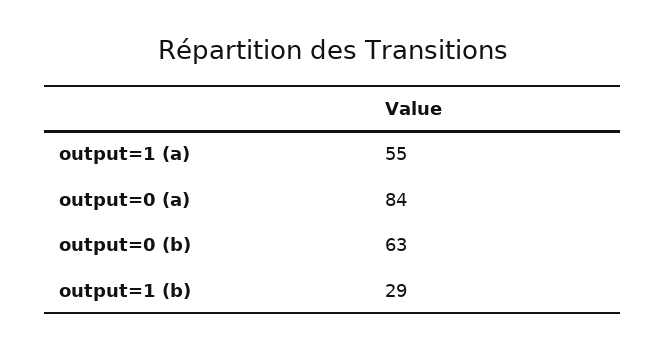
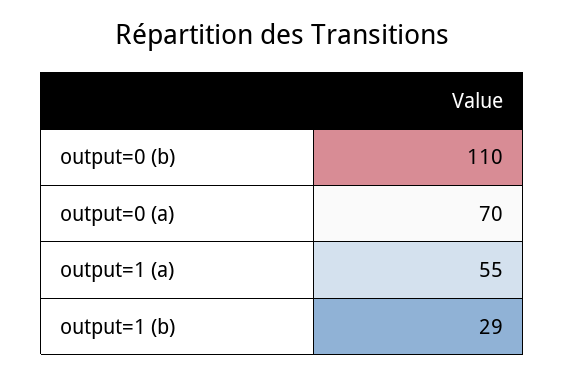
  {
    "output=1 (a)": 55,
-   "output=0 (a)": 84,
+   "output=0 (a)": 70,
-   "output=0 (b)": 63,
+   "output=0 (b)": 110,
    "output=1 (b)": 29
  }

